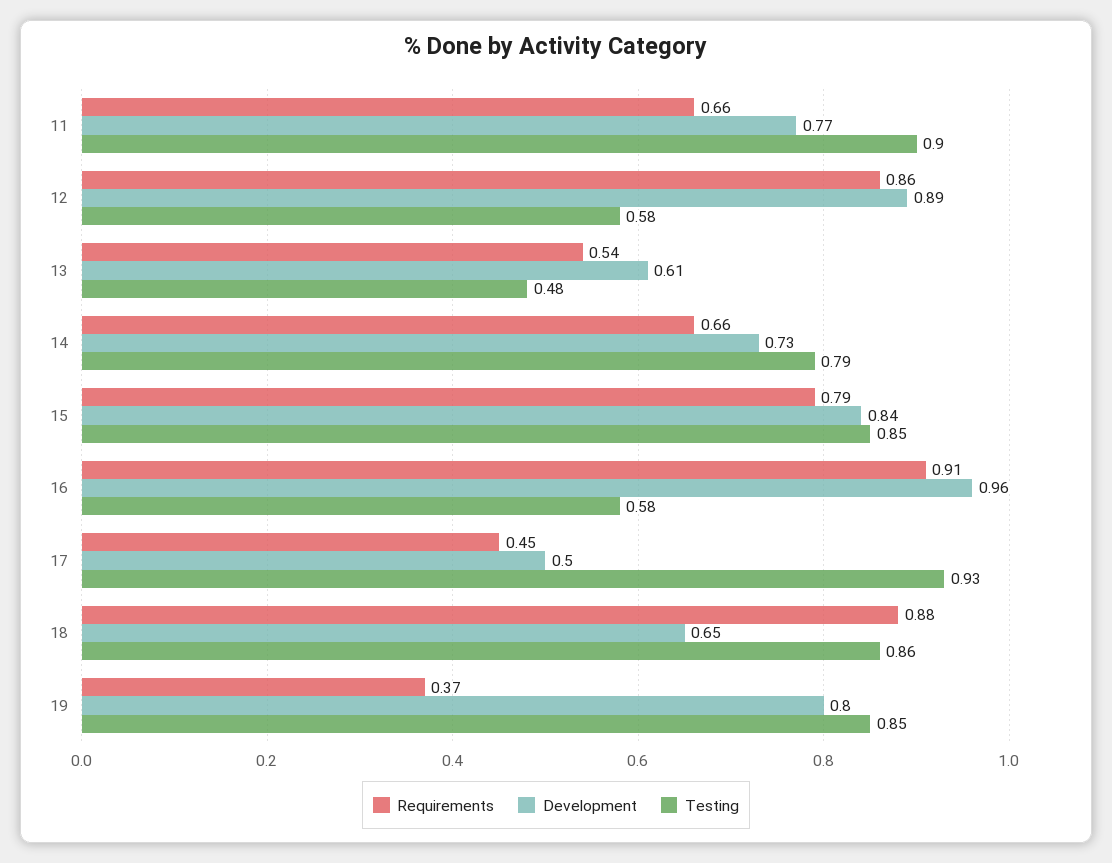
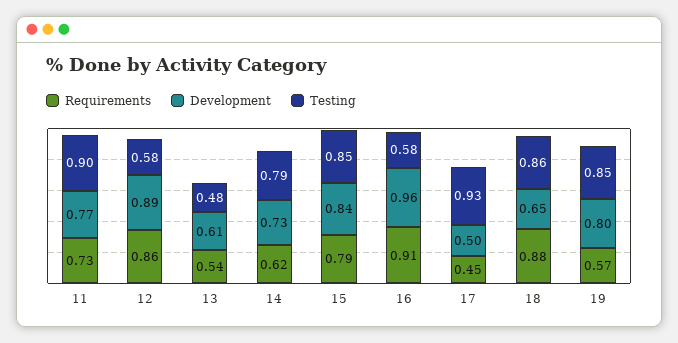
  {
    "Requirements": {
-     "11": 0.66,
+     "11": 0.73,
      "12": 0.86,
      "13": 0.54,
-     "14": 0.66,
+     "14": 0.62,
      "15": 0.79,
      "16": 0.91,
      "17": 0.45,
      "18": 0.88,
-     "19": 0.37
+     "19": 0.57
    },
    "Development": {
      "11": 0.77,
      "12": 0.89,
      "13": 0.61,
      "14": 0.73,
      "15": 0.84,
      "16": 0.96,
      "17": 0.5,
      "18": 0.65,
      "19": 0.8
    },
    "Testing": {
      "11": 0.9,
      "12": 0.58,
      "13": 0.48,
      "14": 0.79,
      "15": 0.85,
      "16": 0.58,
      "17": 0.93,
      "18": 0.86,
      "19": 0.85
    }
  }

